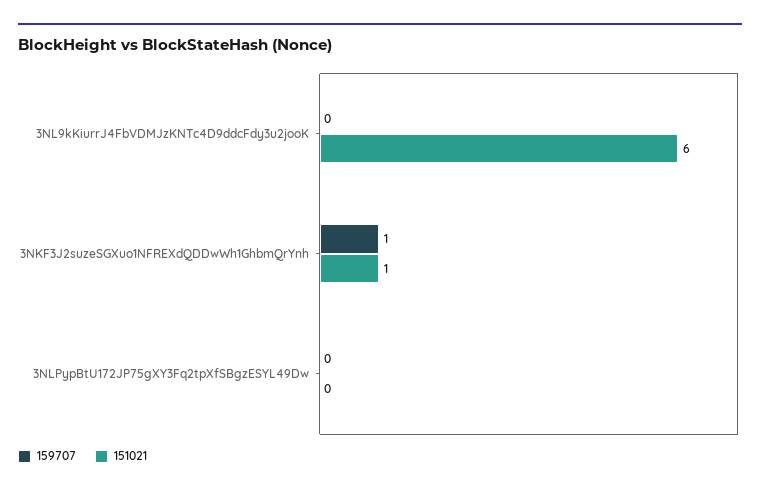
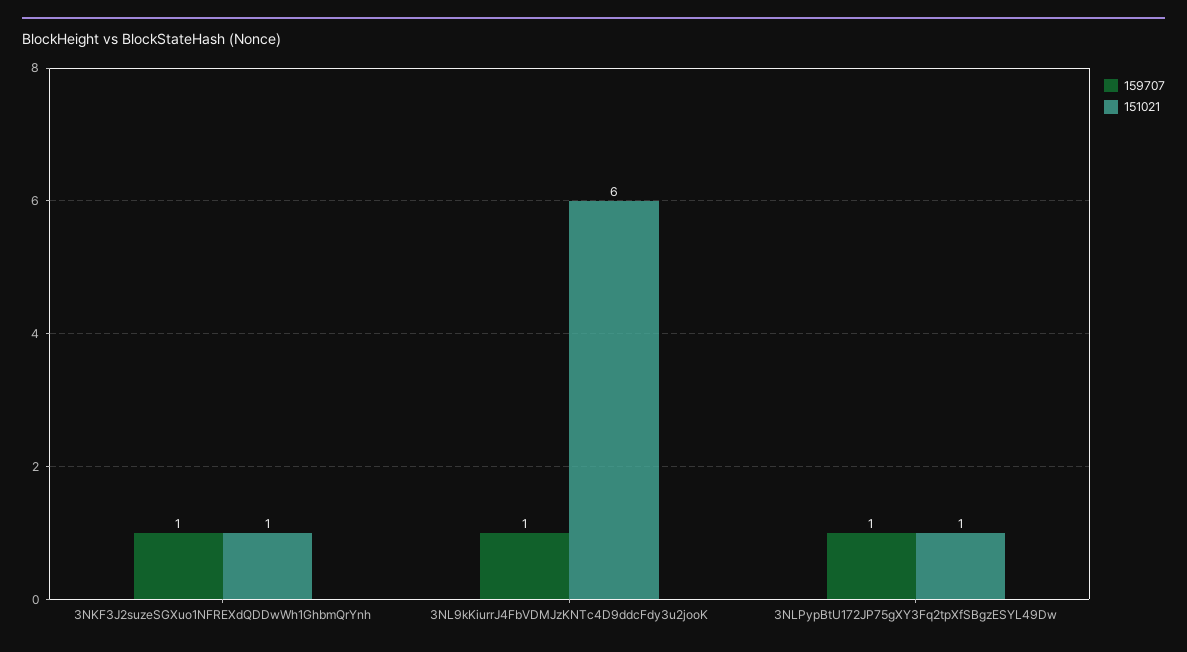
  {
    "159707": {
-     "3NL9kKiurrJ4FbVDMJzKNTc4D9ddcFdy3u2jooK": 0,
+     "3NL9kKiurrJ4FbVDMJzKNTc4D9ddcFdy3u2jooK": 1,
      "3NKF3J2suzeSGXuo1NFREXdQDDwWh1GhbmQrYnh": 1,
-     "3NLPypBtU172JP75gXY3Fq2tpXfSBgzESYL49Dw": 0
+     "3NLPypBtU172JP75gXY3Fq2tpXfSBgzESYL49Dw": 1
    },
    "151021": {
      "3NL9kKiurrJ4FbVDMJzKNTc4D9ddcFdy3u2jooK": 6,
      "3NKF3J2suzeSGXuo1NFREXdQDDwWh1GhbmQrYnh": 1,
-     "3NLPypBtU172JP75gXY3Fq2tpXfSBgzESYL49Dw": 0
+     "3NLPypBtU172JP75gXY3Fq2tpXfSBgzESYL49Dw": 1
    }
  }

